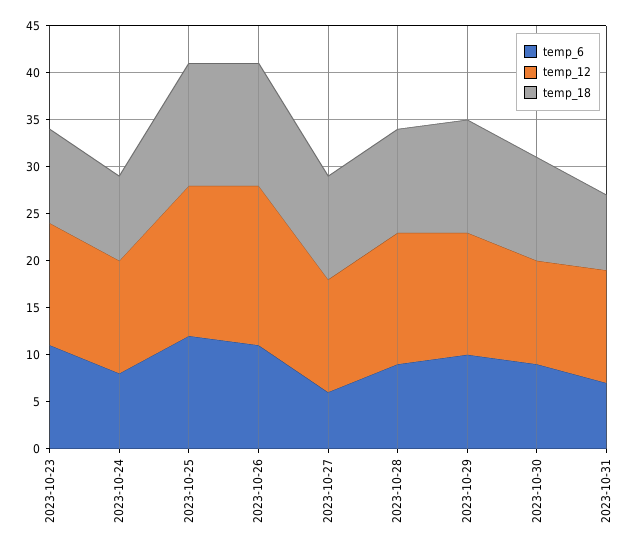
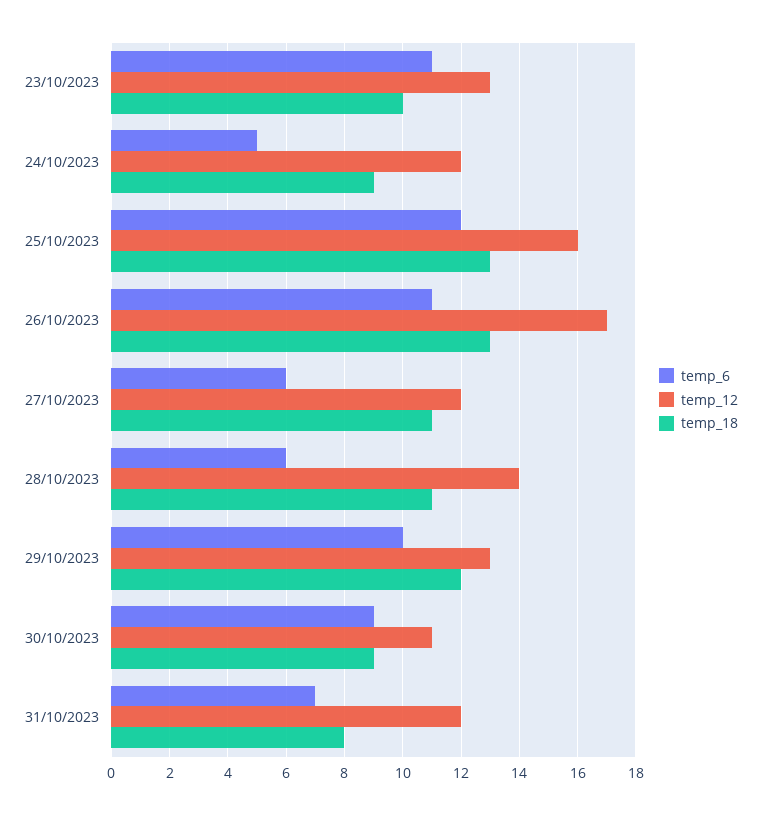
  {
    "temp_6": {
      "2023-10-23": 11,
-     "2023-10-24": 8,
+     "2023-10-24": 5,
      "2023-10-25": 12,
      "2023-10-26": 11,
      "2023-10-27": 6,
-     "2023-10-28": 9,
+     "2023-10-28": 6,
      "2023-10-29": 10,
      "2023-10-30": 9,
      "2023-10-31": 7
    },
    "temp_12": {
      "2023-10-23": 13,
      "2023-10-24": 12,
      "2023-10-25": 16,
      "2023-10-26": 17,
      "2023-10-27": 12,
      "2023-10-28": 14,
      "2023-10-29": 13,
      "2023-10-30": 11,
      "2023-10-31": 12
    },
    "temp_18": {
      "2023-10-23": 10,
      "2023-10-24": 9,
      "2023-10-25": 13,
      "2023-10-26": 13,
      "2023-10-27": 11,
      "2023-10-28": 11,
      "2023-10-29": 12,
-     "2023-10-30": 11,
+     "2023-10-30": 9,
      "2023-10-31": 8
    }
  }

